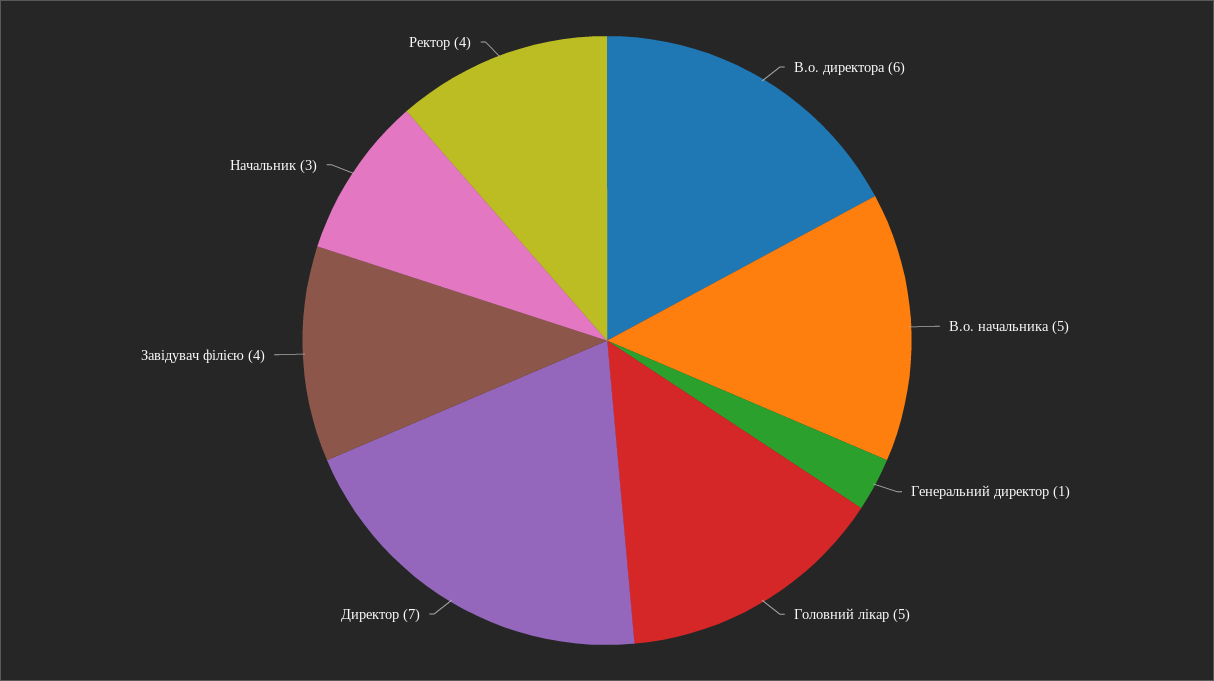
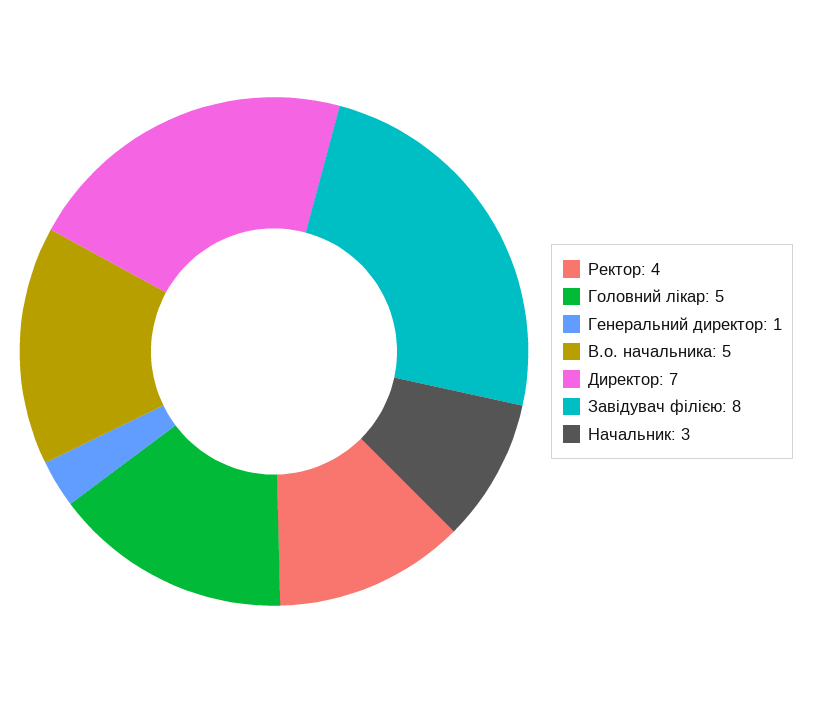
  {
-   "В.о. директора": 6,
    "В.о. начальника": 5,
    "Генеральний директор": 1,
    "Головний лікар": 5,
    "Директор": 7,
-   "Завідувач філією": 4,
+   "Завідувач філією": 8,
    "Начальник": 3,
    "Ректор": 4
  }

